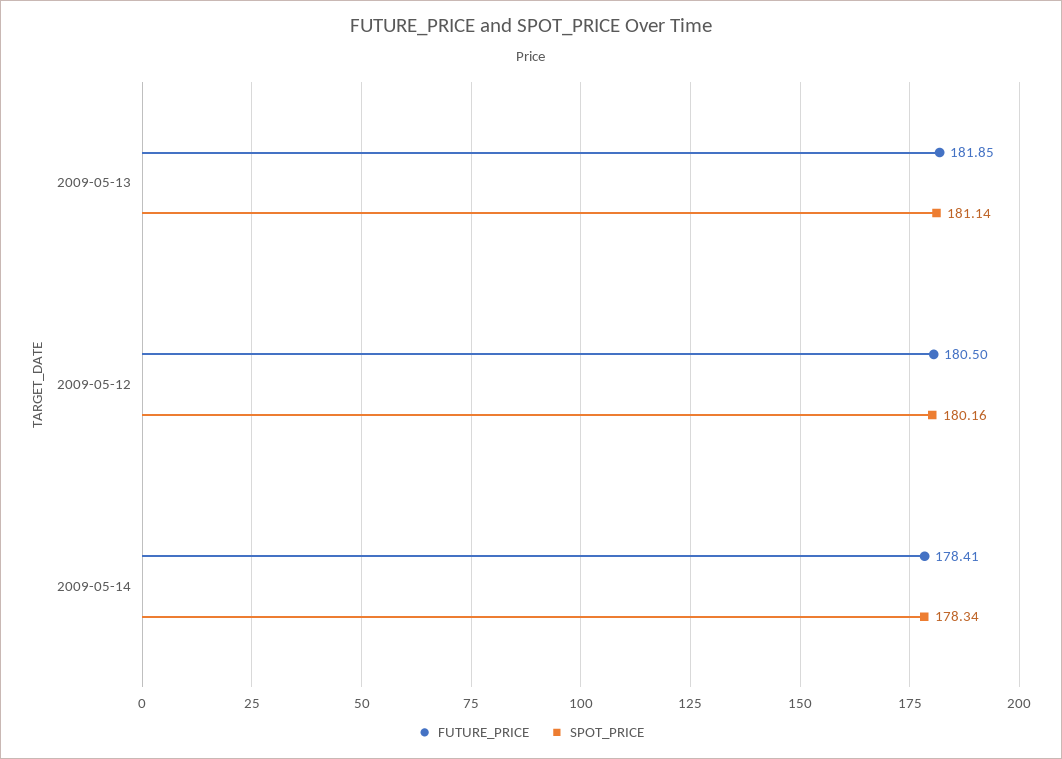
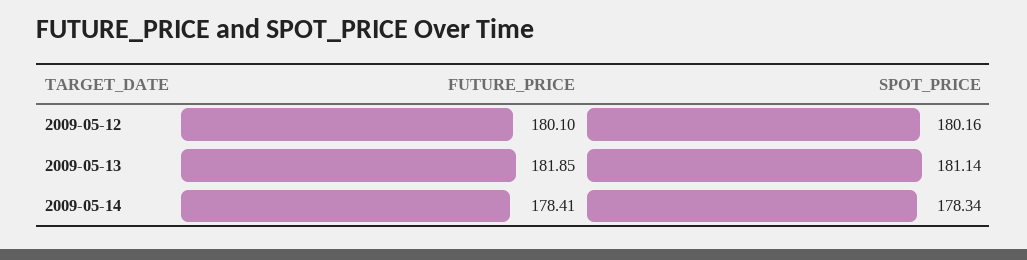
  {
    "FUTURE_PRICE": {
      "2009-05-13": 181.85,
-     "2009-05-12": 180.5,
+     "2009-05-12": 180.1,
      "2009-05-14": 178.41
    },
    "SPOT_PRICE": {
      "2009-05-13": 181.14,
      "2009-05-12": 180.16,
      "2009-05-14": 178.34
    }
  }

